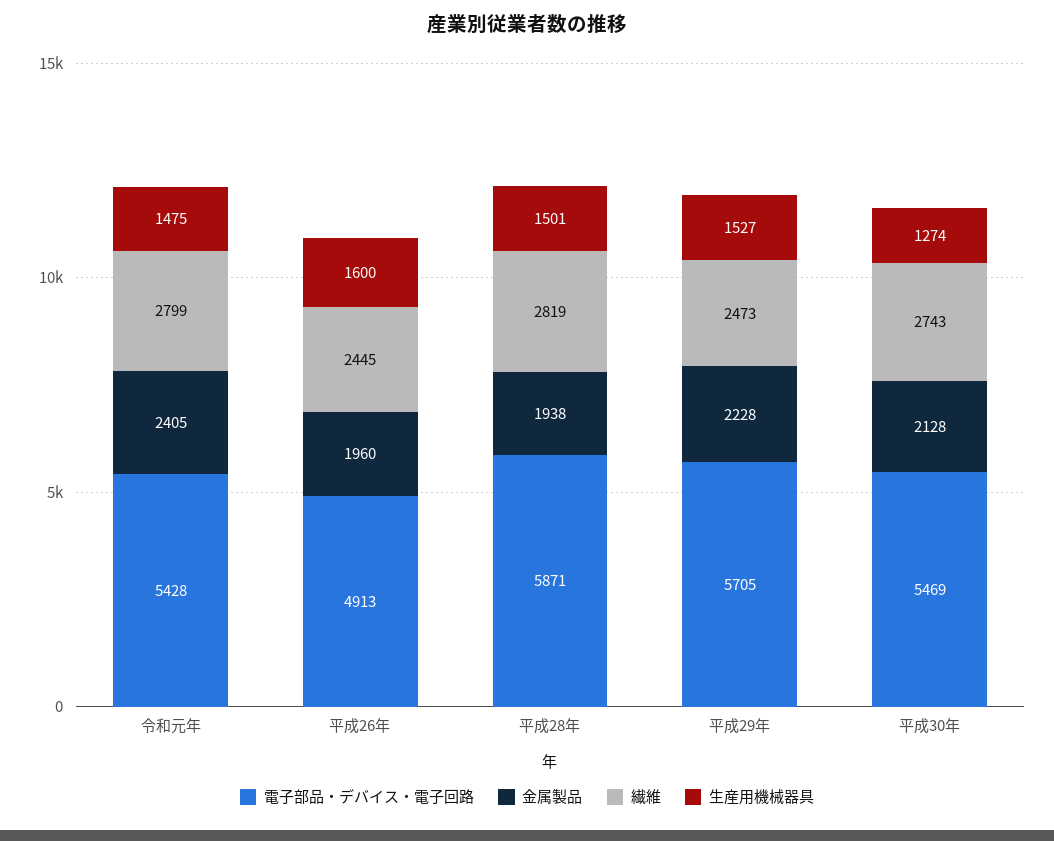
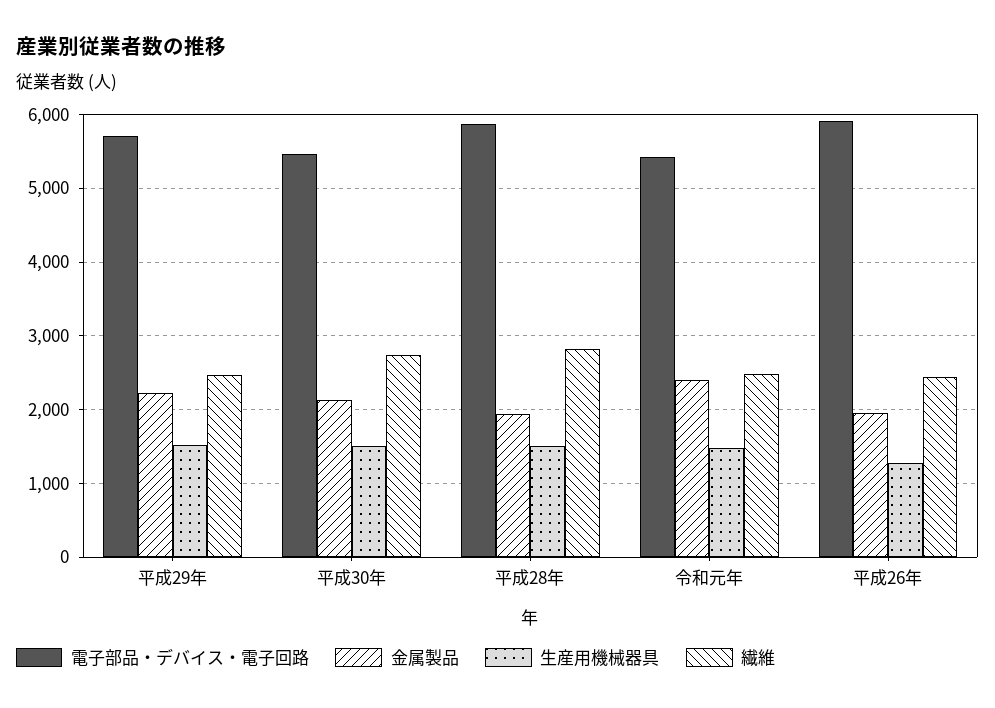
  {
    "電子部品・デバイス・電子回路": {
      "令和元年": 5428,
-     "平成26年": 4913,
+     "平成26年": 5900,
      "平成28年": 5871,
      "平成29年": 5705,
      "平成30年": 5469
    },
    "金属製品": {
      "令和元年": 2405,
      "平成26年": 1960,
      "平成28年": 1938,
      "平成29年": 2228,
      "平成30年": 2128
    },
    "繊維": {
-     "令和元年": 2799,
+     "令和元年": 2500,
      "平成26年": 2445,
      "平成28年": 2819,
      "平成29年": 2473,
      "平成30年": 2743
    },
    "生産用機械器具": {
      "令和元年": 1475,
-     "平成26年": 1600,
+     "平成26年": 1300,
      "平成28年": 1501,
      "平成29年": 1527,
-     "平成30年": 1274
+     "平成30年": 1500
    }
  }

